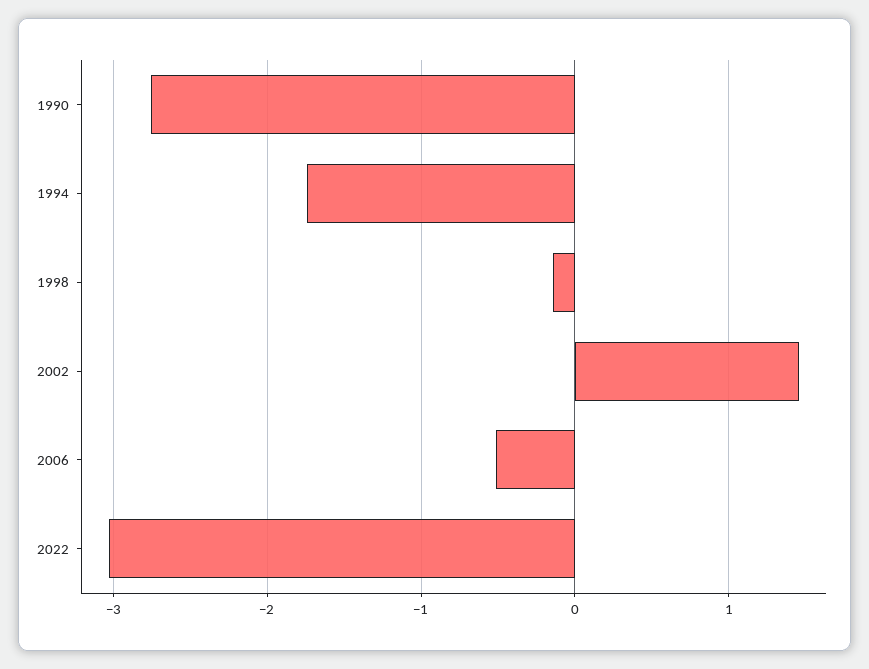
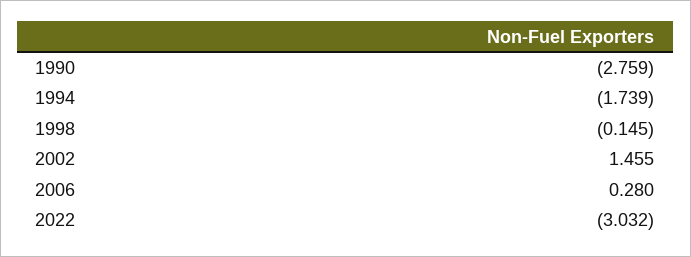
  {
    "1990": -2.759,
    "1994": -1.739,
    "1998": -0.145,
    "2002": 1.455,
-   "2006": -0.5,
+   "2006": 0.28,
    "2022": -3.032
  }

